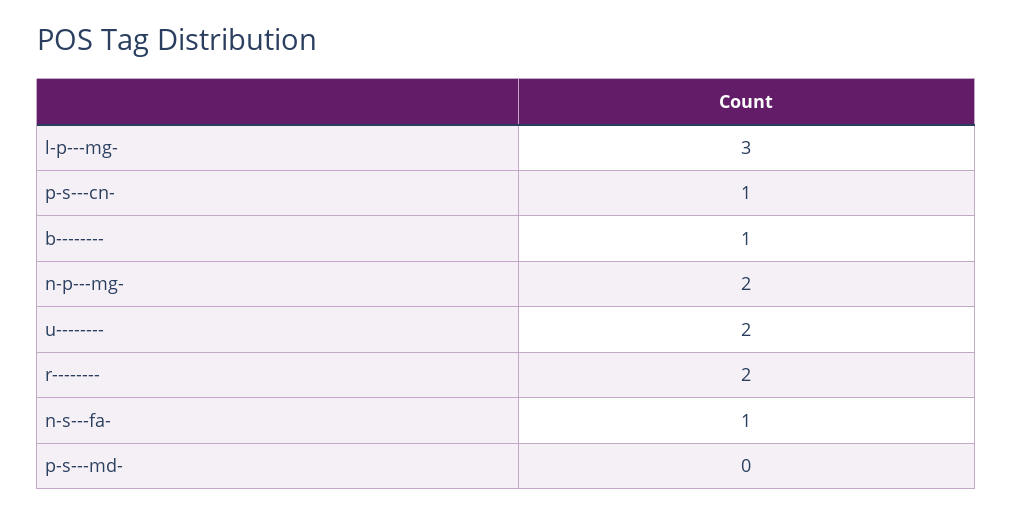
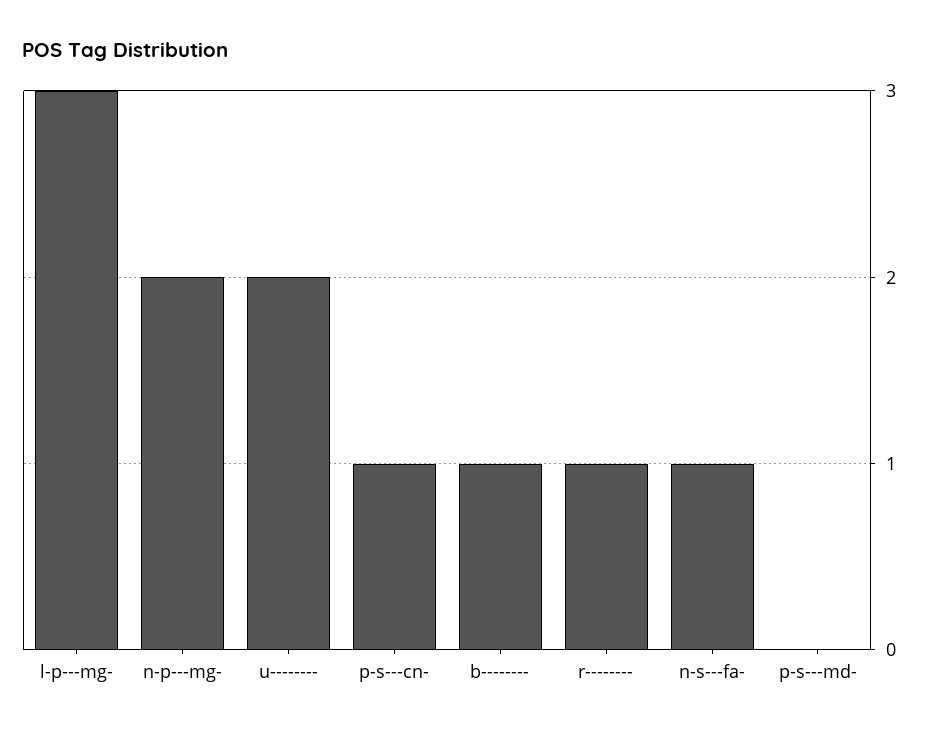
  {
    "l-p---mg-": 3,
    "p-s---cn-": 1,
    "b--------": 1,
    "n-p---mg-": 2,
    "u--------": 2,
-   "r--------": 2,
+   "r--------": 1,
    "n-s---fa-": 1,
    "p-s---md-": 0
  }

